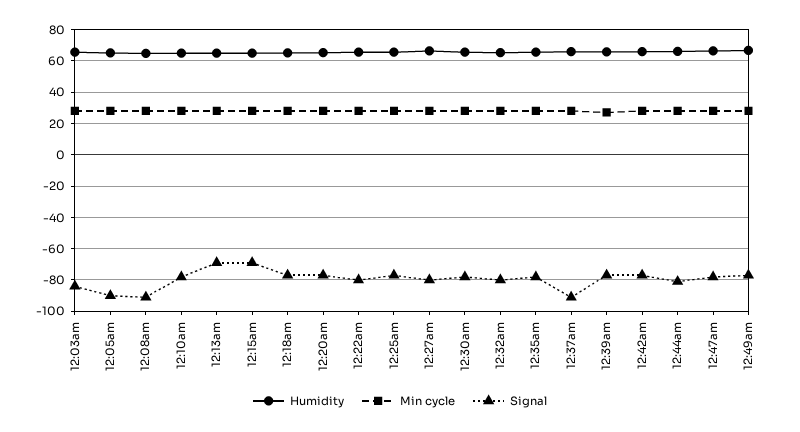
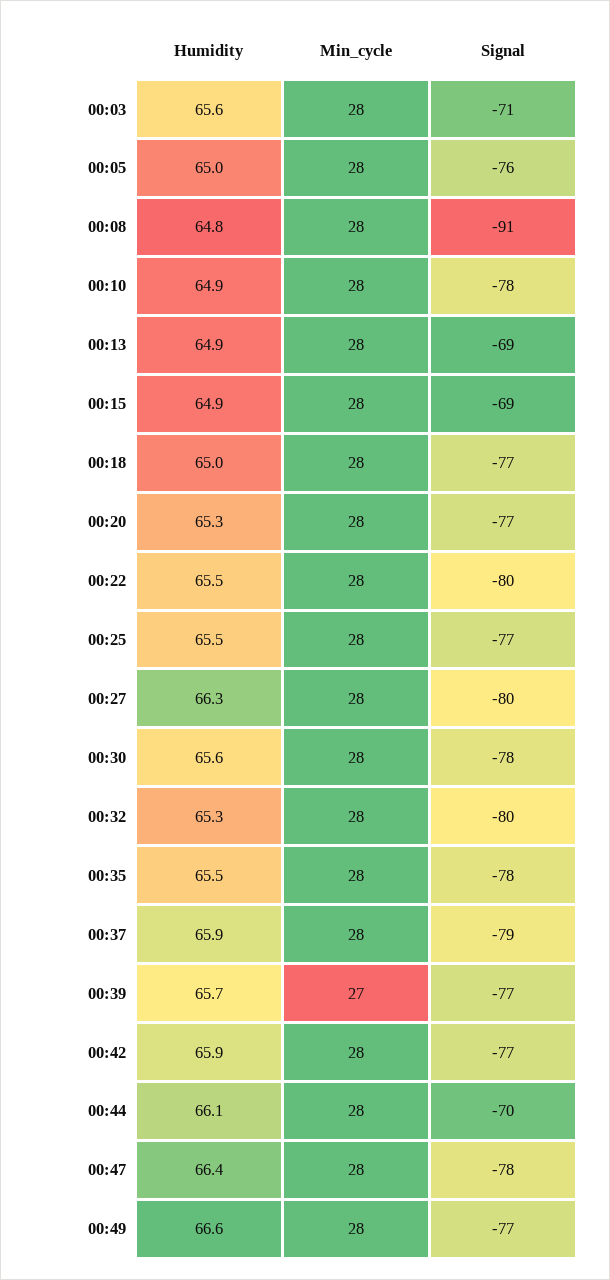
  {
    "Humidity": {
      "12:03am": 65.6,
      "12:05am": 65,
      "12:08am": 64.8,
      "12:10am": 64.9,
      "12:13am": 64.9,
      "12:15am": 64.9,
      "12:18am": 65,
      "12:20am": 65.3,
      "12:22am": 65.5,
      "12:25am": 65.5,
      "12:27am": 66.3,
      "12:30am": 65.6,
      "12:32am": 65.3,
      "12:35am": 65.5,
      "12:37am": 65.9,
      "12:39am": 65.7,
      "12:42am": 65.9,
      "12:44am": 66.1,
      "12:47am": 66.4,
      "12:49am": 66.6
    },
    "Min cycle": {
      "12:03am": 28,
      "12:05am": 28,
      "12:08am": 28,
      "12:10am": 28,
      "12:13am": 28,
      "12:15am": 28,
      "12:18am": 28,
      "12:20am": 28,
      "12:22am": 28,
      "12:25am": 28,
      "12:27am": 28,
      "12:30am": 28,
      "12:32am": 28,
      "12:35am": 28,
      "12:37am": 28,
      "12:39am": 27,
      "12:42am": 28,
      "12:44am": 28,
      "12:47am": 28,
      "12:49am": 28
    },
    "Signal": {
-     "12:03am": -85,
+     "12:03am": -71,
-     "12:05am": -90,
+     "12:05am": -76,
      "12:08am": -91,
      "12:10am": -78,
      "12:13am": -69,
      "12:15am": -69,
      "12:18am": -77,
      "12:20am": -77,
      "12:22am": -80,
      "12:25am": -77,
      "12:27am": -80,
      "12:30am": -78,
      "12:32am": -80,
      "12:35am": -78,
-     "12:37am": -90,
+     "12:37am": -79,
      "12:39am": -77,
      "12:42am": -77,
-     "12:44am": -80,
+     "12:44am": -70,
      "12:47am": -78,
      "12:49am": -77
    }
  }

